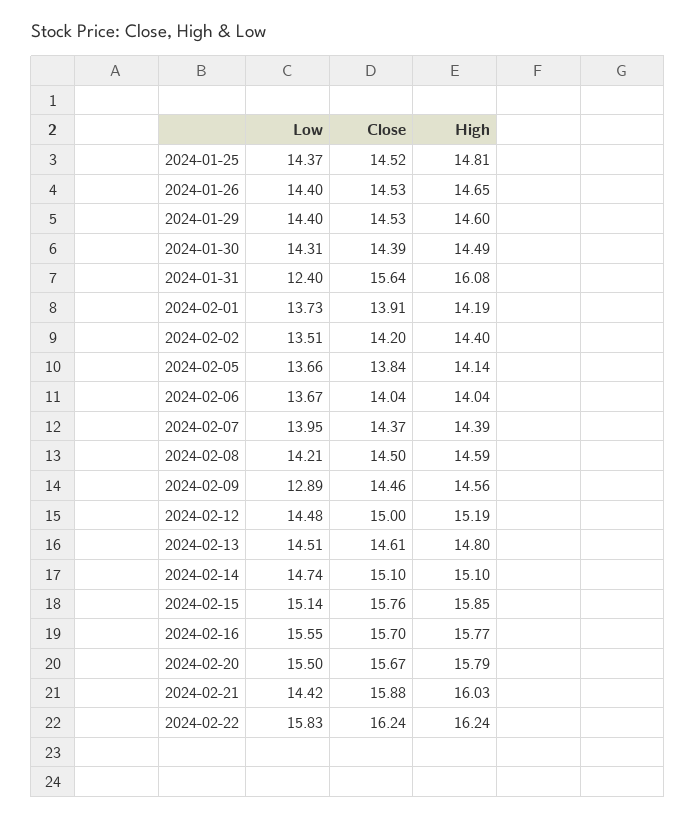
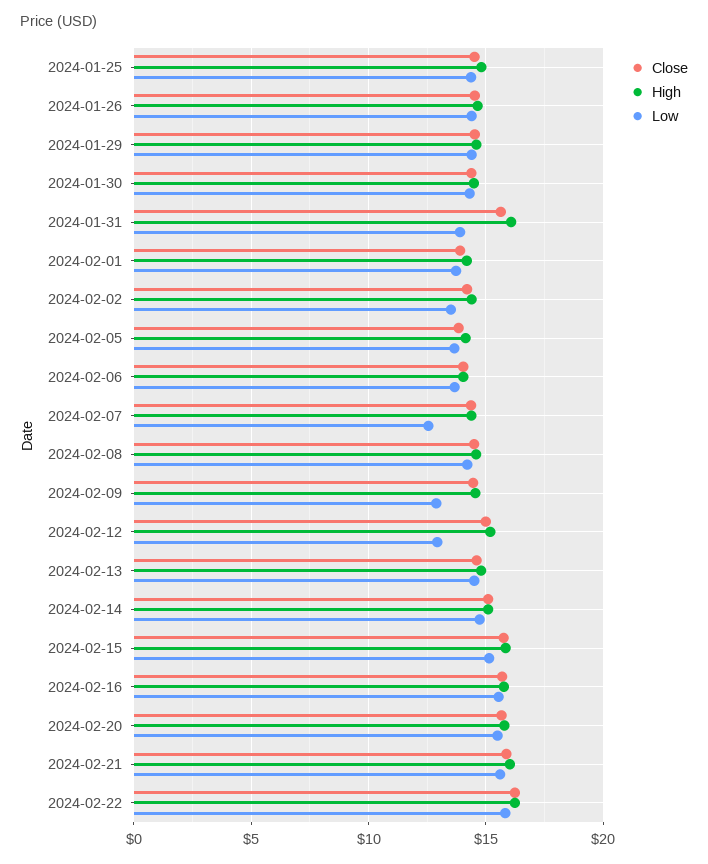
  {
    "Low": {
      "2024-01-25": 14.37,
      "2024-01-26": 14.4,
      "2024-01-29": 14.4,
      "2024-01-30": 14.31,
-     "2024-01-31": 12.4,
+     "2024-01-31": 14,
      "2024-02-01": 13.73,
      "2024-02-02": 13.51,
      "2024-02-05": 13.66,
      "2024-02-06": 13.67,
-     "2024-02-07": 13.95,
+     "2024-02-07": 12.5,
      "2024-02-08": 14.21,
      "2024-02-09": 12.89,
-     "2024-02-12": 14.48,
+     "2024-02-12": 13,
      "2024-02-13": 14.51,
      "2024-02-14": 14.74,
      "2024-02-15": 15.14,
      "2024-02-16": 15.55,
      "2024-02-20": 15.5,
-     "2024-02-21": 14.42,
+     "2024-02-21": 15.5,
      "2024-02-22": 15.83
    },
    "Close": {
      "2024-01-25": 14.52,
      "2024-01-26": 14.53,
      "2024-01-29": 14.53,
      "2024-01-30": 14.39,
      "2024-01-31": 15.64,
      "2024-02-01": 13.91,
      "2024-02-02": 14.2,
      "2024-02-05": 13.84,
      "2024-02-06": 14.04,
      "2024-02-07": 14.37,
      "2024-02-08": 14.5,
      "2024-02-09": 14.46,
      "2024-02-12": 15,
      "2024-02-13": 14.61,
      "2024-02-14": 15.1,
      "2024-02-15": 15.76,
      "2024-02-16": 15.7,
      "2024-02-20": 15.67,
      "2024-02-21": 15.88,
      "2024-02-22": 16.24
    },
    "High": {
      "2024-01-25": 14.81,
      "2024-01-26": 14.65,
      "2024-01-29": 14.6,
      "2024-01-30": 14.49,
      "2024-01-31": 16.08,
      "2024-02-01": 14.19,
      "2024-02-02": 14.4,
      "2024-02-05": 14.14,
      "2024-02-06": 14.04,
      "2024-02-07": 14.39,
      "2024-02-08": 14.59,
      "2024-02-09": 14.56,
      "2024-02-12": 15.19,
      "2024-02-13": 14.8,
      "2024-02-14": 15.1,
      "2024-02-15": 15.85,
      "2024-02-16": 15.77,
      "2024-02-20": 15.79,
      "2024-02-21": 16.03,
      "2024-02-22": 16.24
    }
  }

